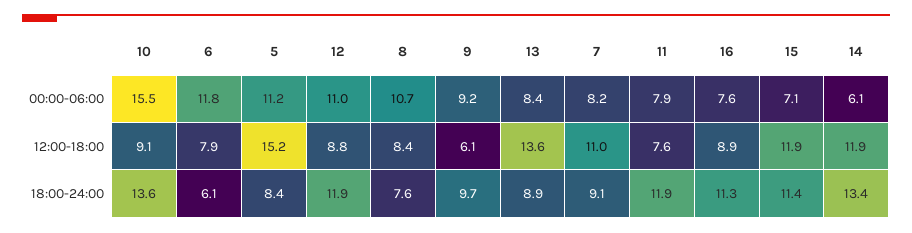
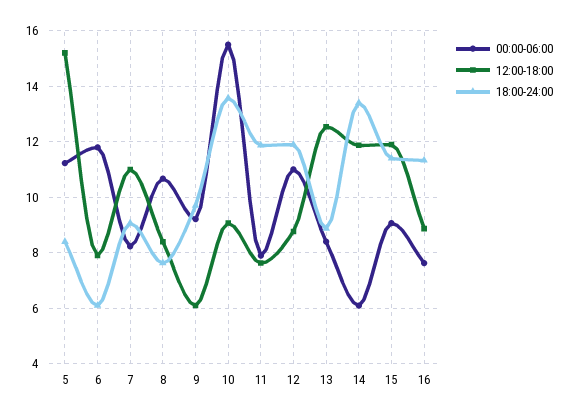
  {
    "00:00-06:00": {
      "10": 15.5,
      "6": 11.8,
      "5": 11.2,
      "12": 11,
      "8": 10.7,
      "9": 9.2,
      "13": 8.4,
      "7": 8.2,
      "11": 7.9,
      "16": 7.6,
-     "15": 7.1,
+     "15": 9,
      "14": 6.1
    },
    "12:00-18:00": {
      "10": 9.1,
      "6": 7.9,
      "5": 15.2,
      "12": 8.8,
      "8": 8.4,
      "9": 6.1,
-     "13": 13.6,
+     "13": 12.5,
      "7": 11,
      "11": 7.6,
      "16": 8.9,
      "15": 11.9,
      "14": 11.9
    },
    "18:00-24:00": {
      "10": 13.6,
      "6": 6.1,
      "5": 8.4,
      "12": 11.9,
      "8": 7.6,
      "9": 9.7,
      "13": 8.9,
      "7": 9.1,
      "11": 11.9,
      "16": 11.3,
      "15": 11.4,
      "14": 13.4
    }
  }

